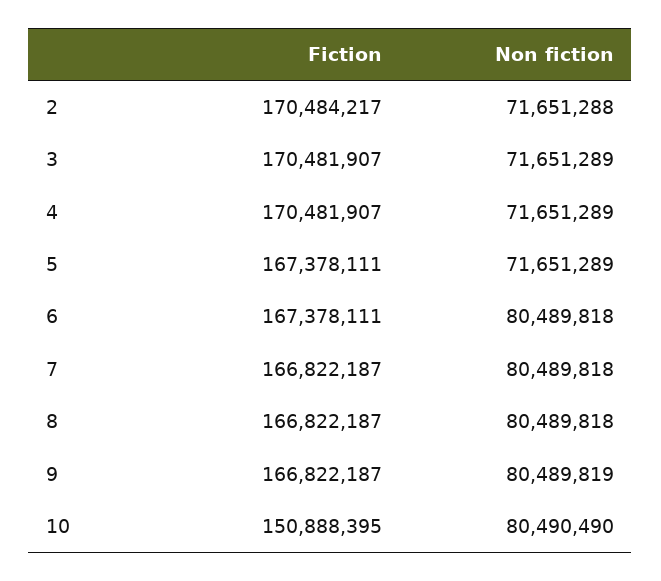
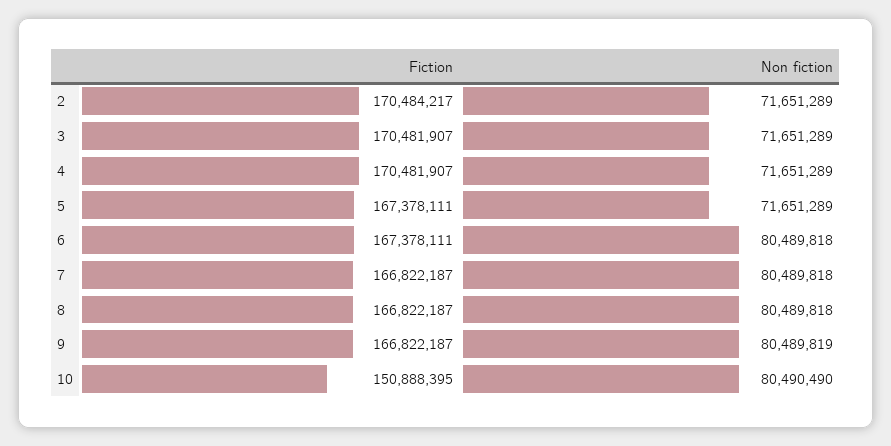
  {
    "Fiction": {
      "2": 170484217,
      "3": 170481907,
      "4": 170481907,
      "5": 167378111,
      "6": 167378111,
      "7": 166822187,
      "8": 166822187,
      "9": 166822187,
      "10": 150888395
    },
    "Non fiction": {
-     "2": 71651288,
+     "2": 71651289,
      "3": 71651289,
      "4": 71651289,
      "5": 71651289,
      "6": 80489818,
      "7": 80489818,
      "8": 80489818,
      "9": 80489819,
      "10": 80490490
    }
  }

